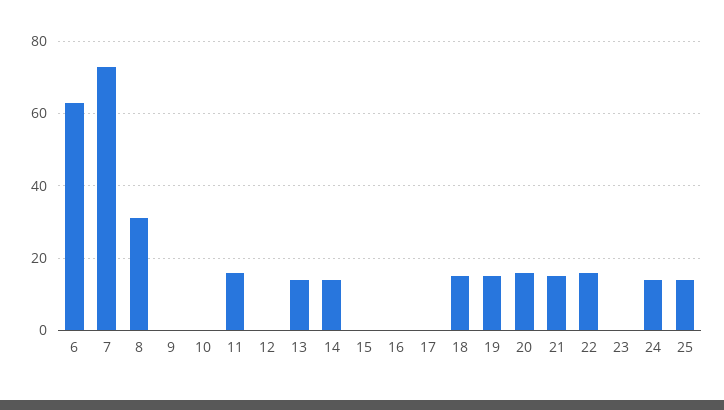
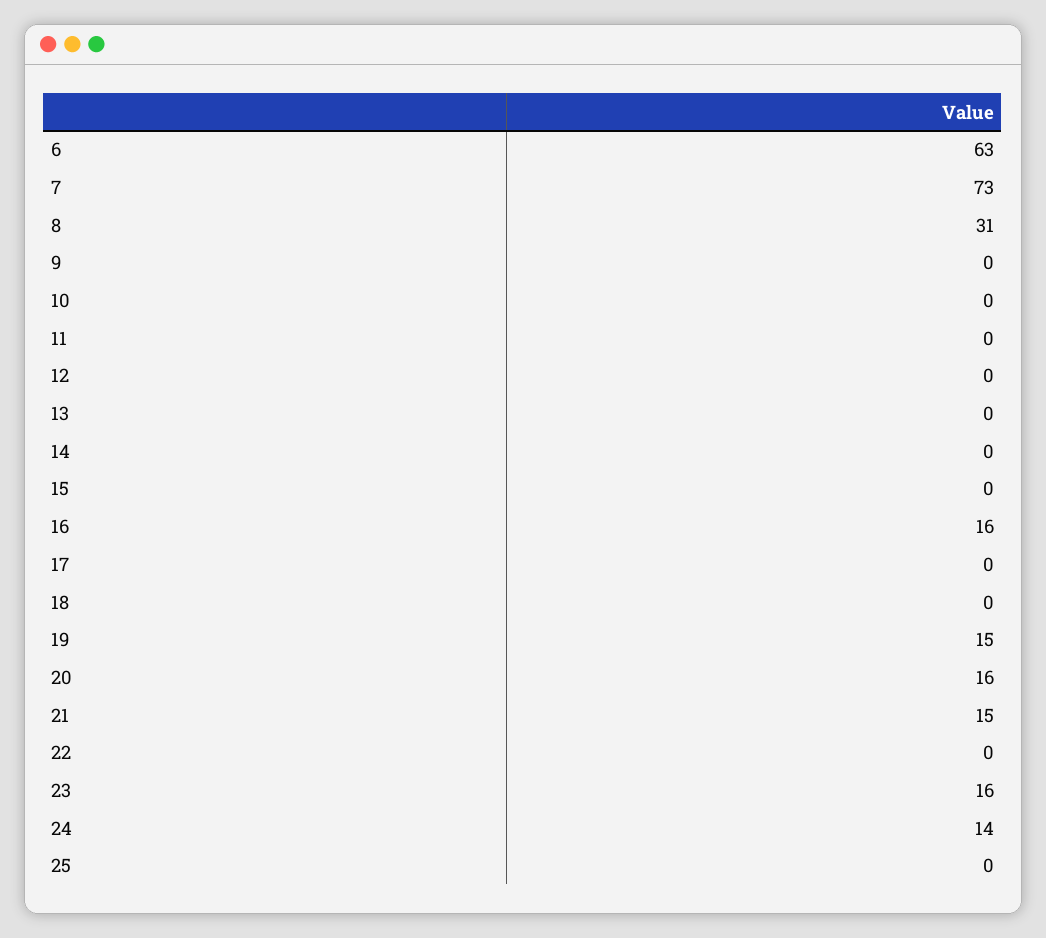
  {
    "6": 63,
    "7": 73,
    "8": 31,
    "9": 0,
    "10": 0,
-   "11": 15,
+   "11": 0,
    "12": 0,
-   "13": 15,
+   "13": 0,
-   "14": 15,
+   "14": 0,
    "15": 0,
-   "16": 0,
+   "16": 16,
    "17": 0,
-   "18": 15,
+   "18": 0,
    "19": 15,
    "20": 16,
    "21": 15,
-   "22": 15,
+   "22": 0,
-   "23": 0,
+   "23": 16,
    "24": 14,
-   "25": 15
+   "25": 0
  }

